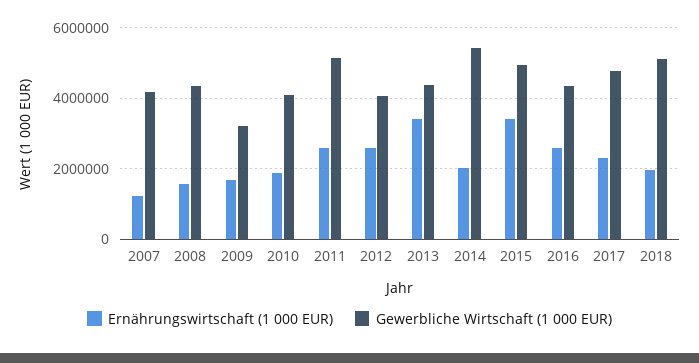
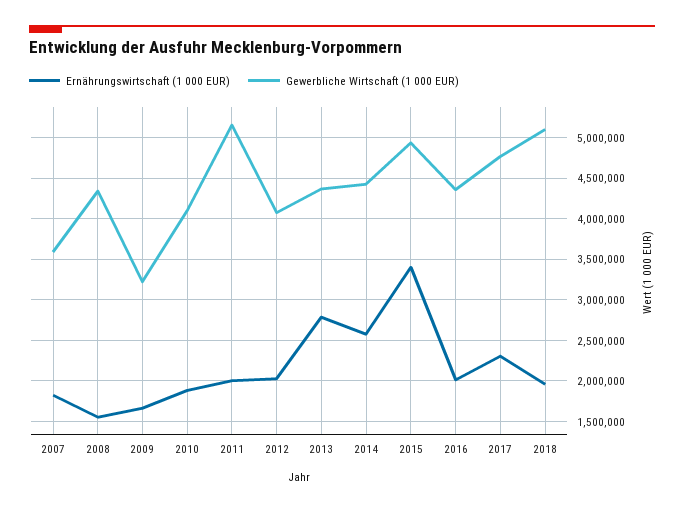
  {
    "Ernährungswirtschaft (1 000 EUR)": {
-     "2007": 1200000,
+     "2007": 1800000,
      "2008": 1600000,
      "2009": 1700000,
      "2010": 1900000,
-     "2011": 2600000,
+     "2011": 2000000,
-     "2012": 2600000,
+     "2012": 2000000,
-     "2013": 3400000,
+     "2013": 2800000,
-     "2014": 2000000,
+     "2014": 2600000,
      "2015": 3400000,
-     "2016": 2600000,
+     "2016": 2000000,
      "2017": 2300000,
      "2018": 2000000
    },
    "Gewerbliche Wirtschaft (1 000 EUR)": {
-     "2007": 4200000,
+     "2007": 3600000,
      "2008": 4300000,
      "2009": 3200000,
      "2010": 4100000,
      "2011": 5200000,
      "2012": 4100000,
      "2013": 4400000,
-     "2014": 5400000,
+     "2014": 4400000,
      "2015": 4900000,
      "2016": 4400000,
      "2017": 4800000,
      "2018": 5100000
    }
  }

